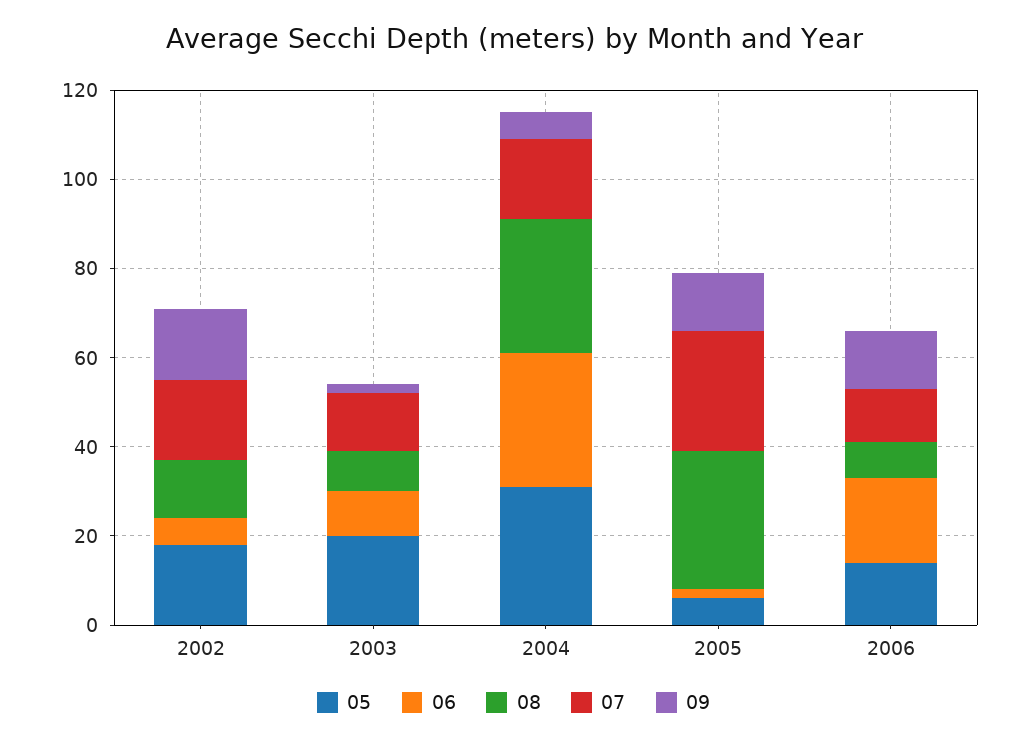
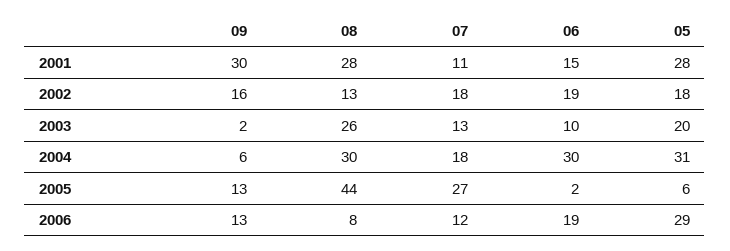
  {
    "05": {
      "2002": 18,
      "2003": 20,
      "2004": 31,
      "2005": 6,
-     "2006": 15
+     "2006": 29,
+     "2001": 28
    },
    "06": {
-     "2002": 5,
+     "2002": 19,
      "2003": 10,
      "2004": 30,
      "2005": 2,
-     "2006": 19
+     "2006": 19,
+     "2001": 15
    },
    "08": {
      "2002": 13,
-     "2003": 10,
+     "2003": 26,
      "2004": 30,
-     "2005": 30,
+     "2005": 44,
-     "2006": 8
+     "2006": 8,
+     "2001": 28
    },
    "07": {
      "2002": 18,
      "2003": 13,
      "2004": 18,
      "2005": 27,
-     "2006": 12
+     "2006": 12,
+     "2001": 11
    },
    "09": {
      "2002": 16,
      "2003": 2,
      "2004": 6,
      "2005": 13,
-     "2006": 13
+     "2006": 13,
+     "2001": 30
    }
  }

